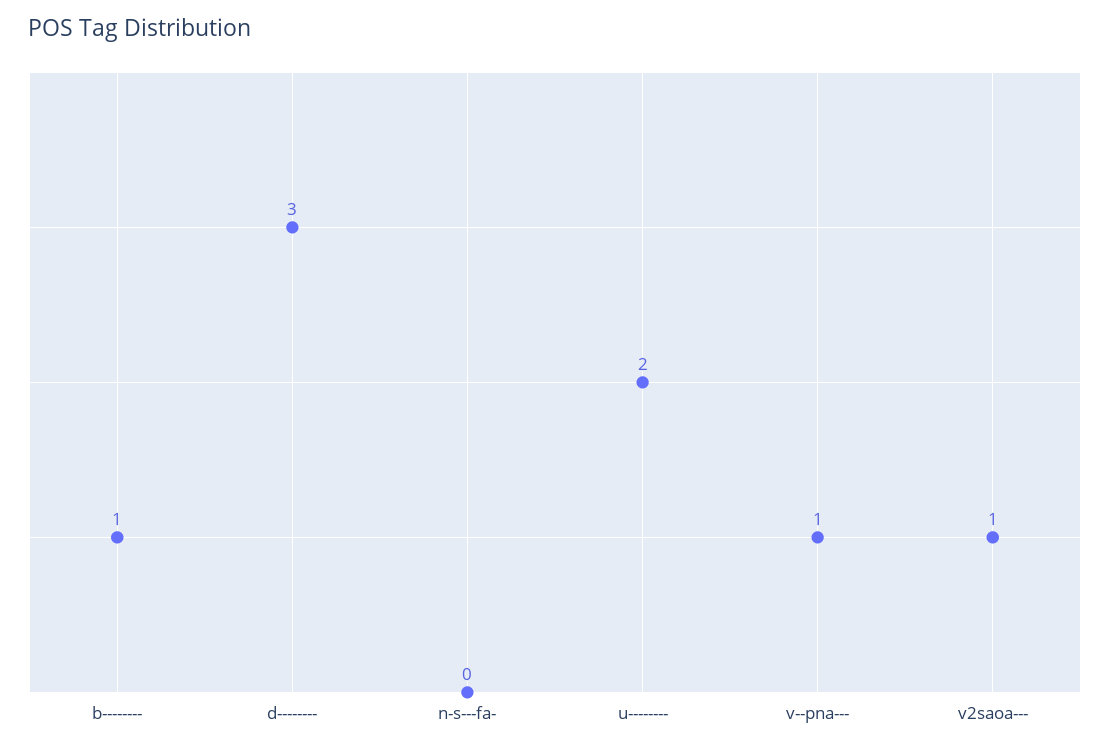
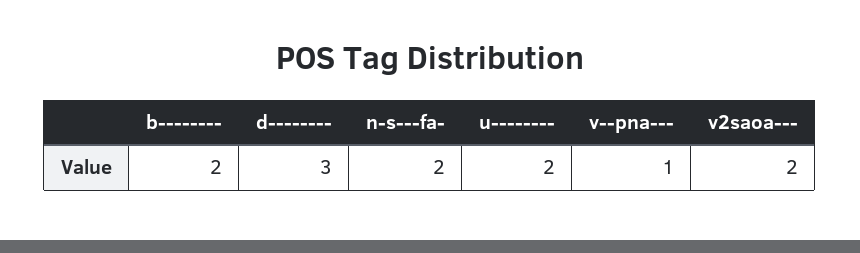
  {
-   "b--------": 1,
+   "b--------": 2,
    "d--------": 3,
-   "n-s---fa-": 0,
+   "n-s---fa-": 2,
    "u--------": 2,
    "v--pna---": 1,
-   "v2saoa---": 1
+   "v2saoa---": 2
  }

